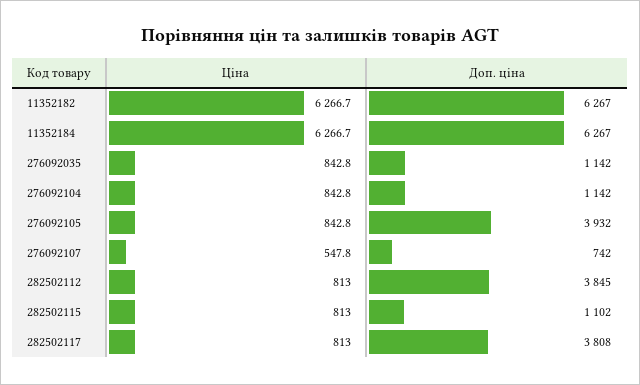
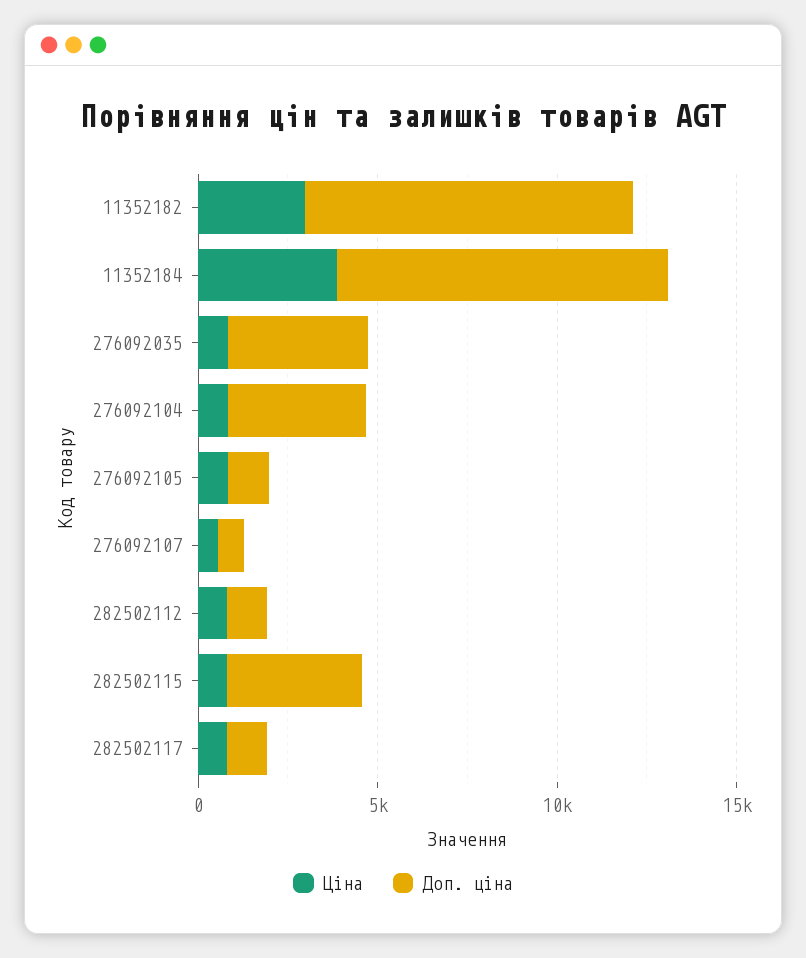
  {
    "Ціна": {
-     "11352182": 6266.7,
+     "11352182": 3000,
-     "11352184": 6266.7,
+     "11352184": 4000,
      "276092035": 842.8,
      "276092104": 842.8,
      "276092105": 842.8,
      "276092107": 547.8,
      "282502112": 813,
      "282502115": 813,
      "282502117": 813
    },
    "Доп. ціна": {
-     "11352182": 6267,
+     "11352182": 9000,
-     "11352184": 6267,
+     "11352184": 9000,
-     "276092035": 1142,
+     "276092035": 4000,
-     "276092104": 1142,
+     "276092104": 4000,
-     "276092105": 3932,
+     "276092105": 1000,
      "276092107": 742,
-     "282502112": 3845,
+     "282502112": 1000,
-     "282502115": 1102,
+     "282502115": 4000,
-     "282502117": 3808
+     "282502117": 1000
    }
  }

